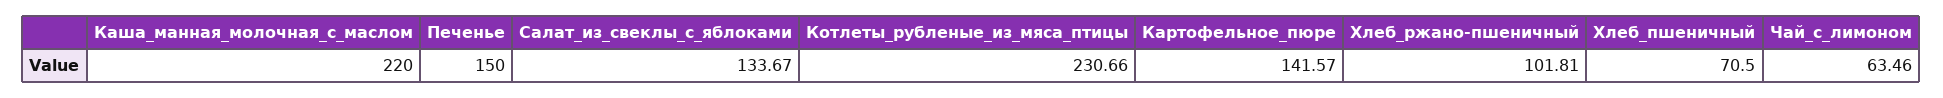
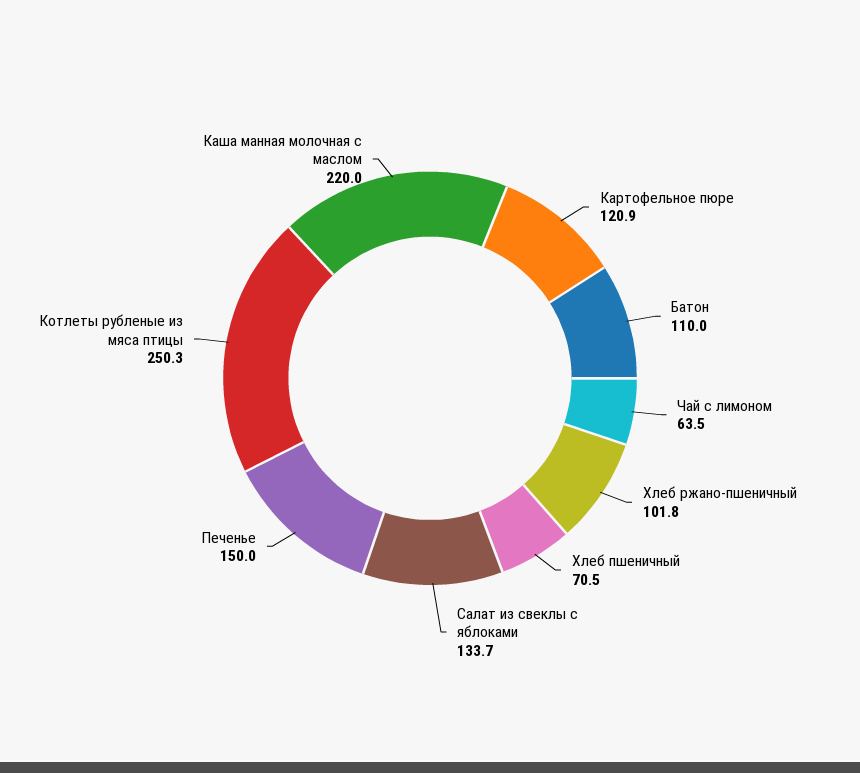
  {
    "Каша_манная_молочная_с_маслом": 220,
    "Печенье": 150,
    "Салат_из_свеклы_с_яблоками": 133.67,
-   "Котлеты_рубленые_из_мяса_птицы": 230.66,
+   "Котлеты_рубленые_из_мяса_птицы": 250.3,
-   "Картофельное_пюре": 141.57,
+   "Картофельное_пюре": 120.9,
    "Хлеб_ржано-пшеничный": 101.81,
    "Хлеб_пшеничный": 70.5,
-   "Чай_с_лимоном": 63.46
+   "Чай_с_лимоном": 63.46,
+   "Батон": 110
  }

